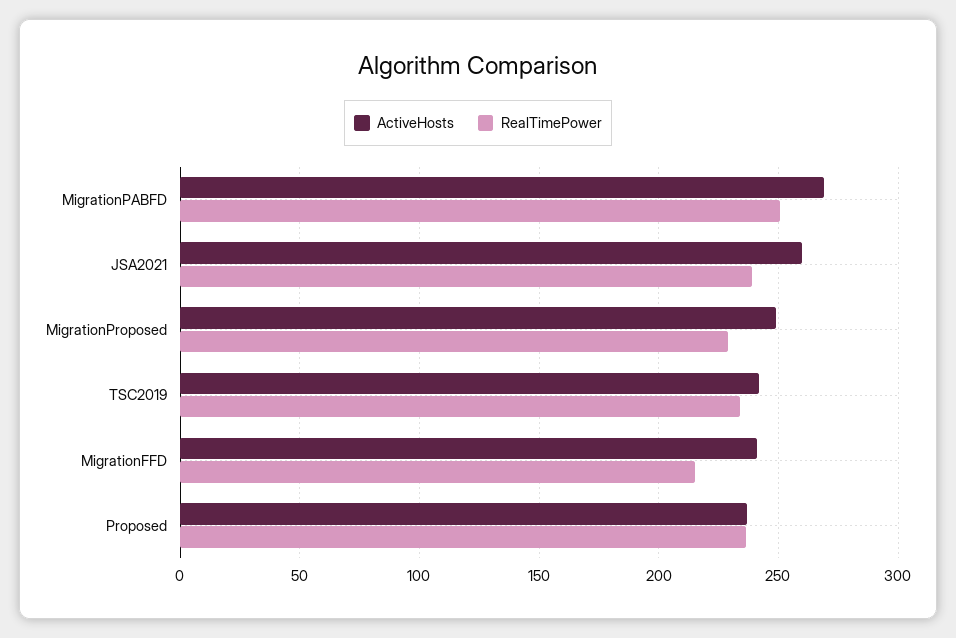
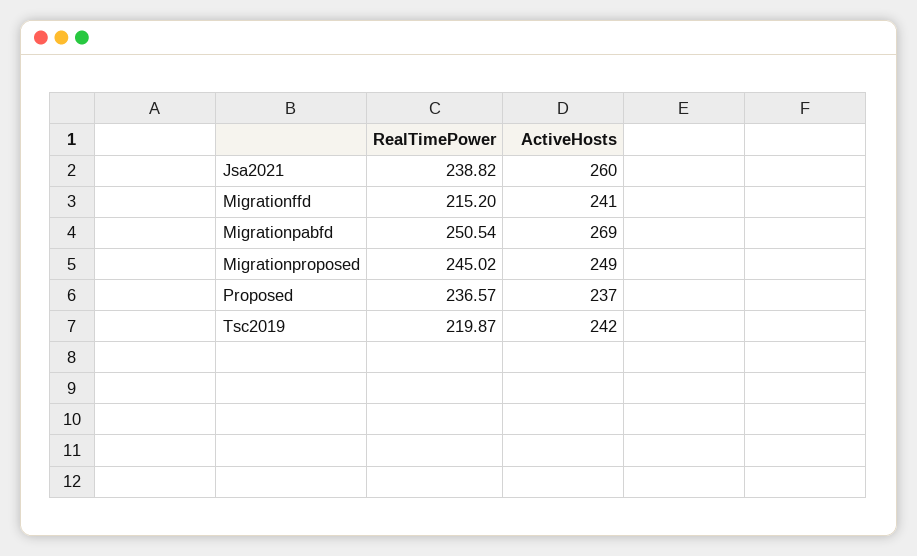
  {
    "ActiveHosts": {
      "MigrationPABFD": 269,
      "JSA2021": 260,
      "MigrationProposed": 249,
      "TSC2019": 242,
      "MigrationFFD": 241,
      "Proposed": 237
    },
    "RealTimePower": {
      "MigrationPABFD": 250.54,
      "JSA2021": 238.82,
-     "MigrationProposed": 230,
+     "MigrationProposed": 245.02,
-     "TSC2019": 235,
+     "TSC2019": 219.87,
      "MigrationFFD": 215.2,
      "Proposed": 236.57
    }
  }

